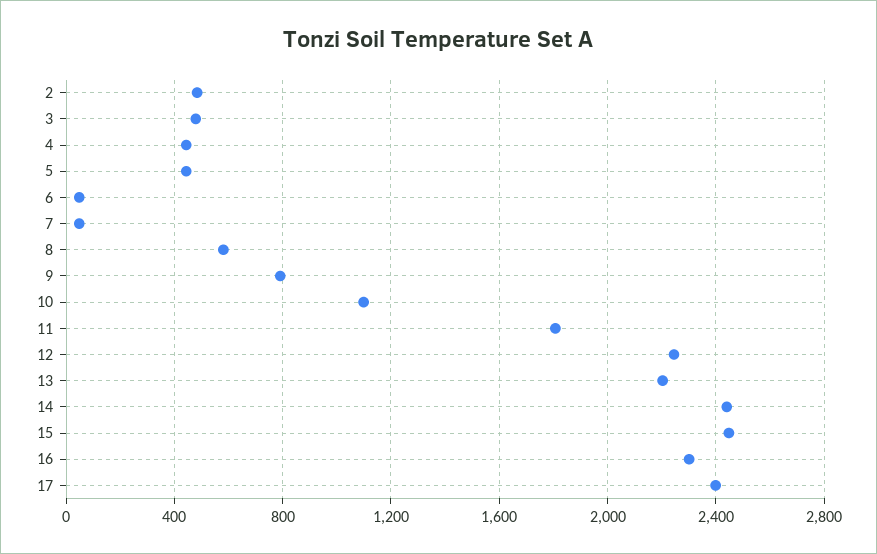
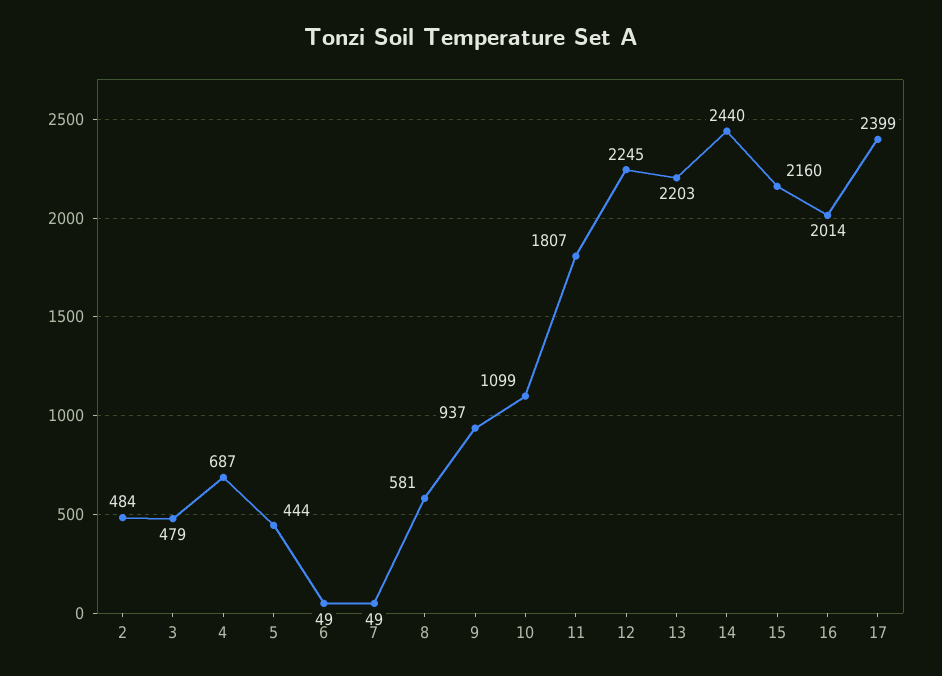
  {
    "2": 484,
    "3": 479,
-   "4": 450,
+   "4": 687,
    "5": 444,
    "6": 49,
    "7": 49,
    "8": 581,
-   "9": 800,
+   "9": 937,
    "10": 1099,
    "11": 1807,
    "12": 2245,
    "13": 2203,
    "14": 2440,
-   "15": 2450,
+   "15": 2160,
-   "16": 2300,
+   "16": 2014,
    "17": 2399
  }

